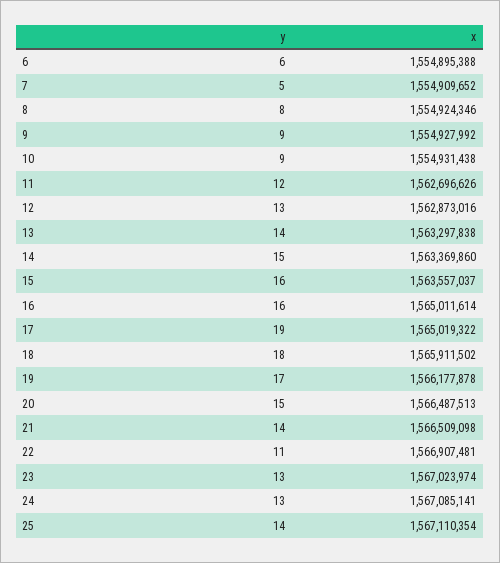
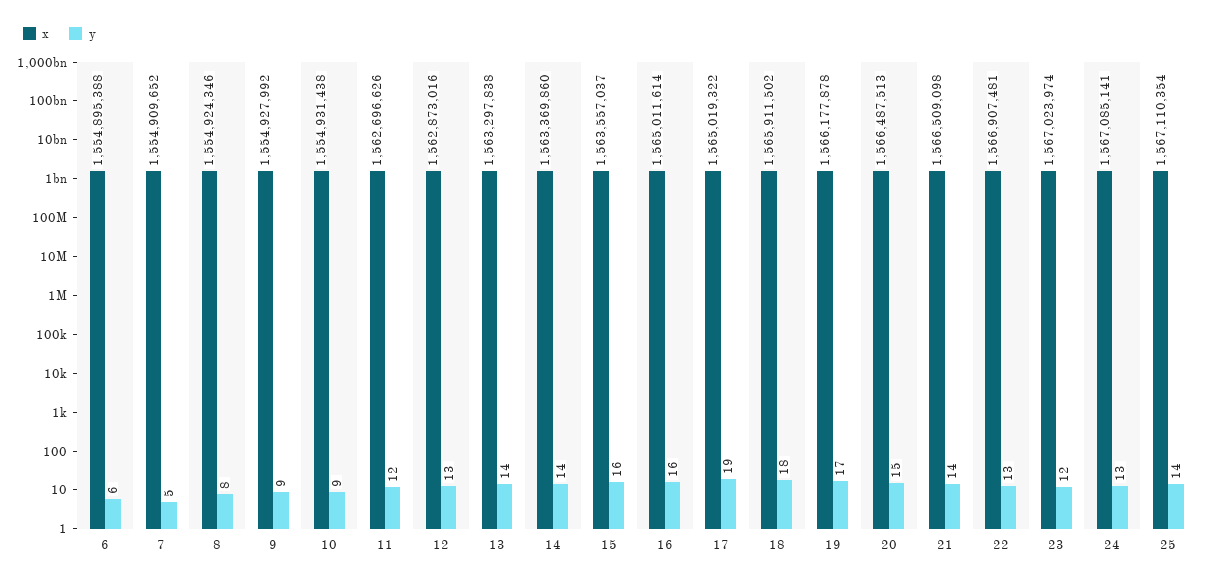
  {
    "y": {
      "6": 6,
      "7": 5,
      "8": 8,
      "9": 9,
      "10": 9,
      "11": 12,
      "12": 13,
      "13": 14,
-     "14": 15,
+     "14": 14,
      "15": 16,
      "16": 16,
      "17": 19,
      "18": 18,
      "19": 17,
      "20": 15,
      "21": 14,
-     "22": 11,
+     "22": 13,
-     "23": 13,
+     "23": 12,
      "24": 13,
      "25": 14
    },
    "x": {
      "6": 1554895388,
      "7": 1554909652,
      "8": 1554924346,
      "9": 1554927992,
      "10": 1554931438,
      "11": 1562696626,
      "12": 1562873016,
      "13": 1563297838,
      "14": 1563369860,
      "15": 1563557037,
      "16": 1565011614,
      "17": 1565019322,
      "18": 1565911502,
      "19": 1566177878,
      "20": 1566487513,
      "21": 1566509098,
      "22": 1566907481,
      "23": 1567023974,
      "24": 1567085141,
      "25": 1567110354
    }
  }

